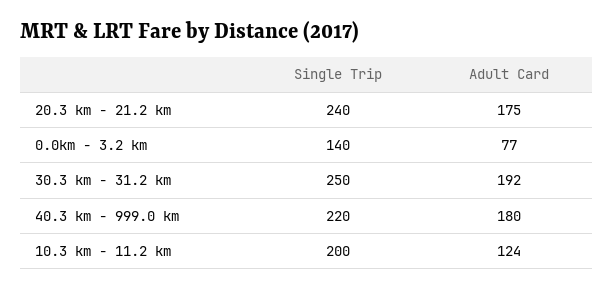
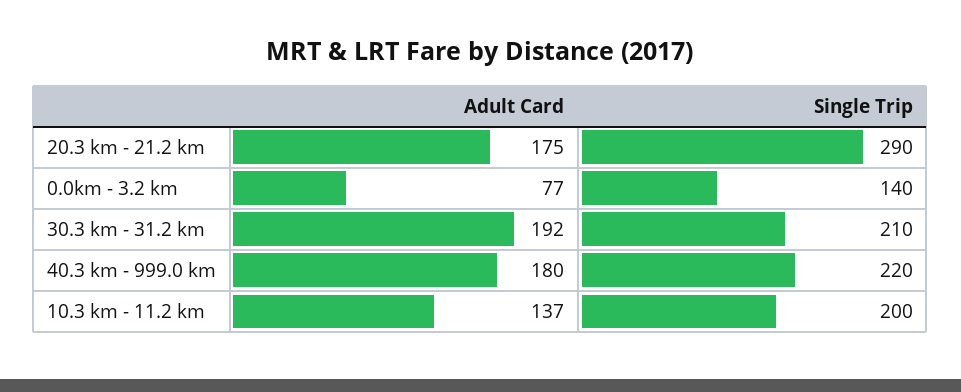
  {
    "Single Trip": {
-     "20.3 km - 21.2 km": 240,
+     "20.3 km - 21.2 km": 290,
      "0.0km - 3.2 km": 140,
-     "30.3 km - 31.2 km": 250,
+     "30.3 km - 31.2 km": 210,
      "40.3 km - 999.0 km": 220,
      "10.3 km - 11.2 km": 200
    },
    "Adult Card": {
      "20.3 km - 21.2 km": 175,
      "0.0km - 3.2 km": 77,
      "30.3 km - 31.2 km": 192,
      "40.3 km - 999.0 km": 180,
-     "10.3 km - 11.2 km": 124
+     "10.3 km - 11.2 km": 137
    }
  }

